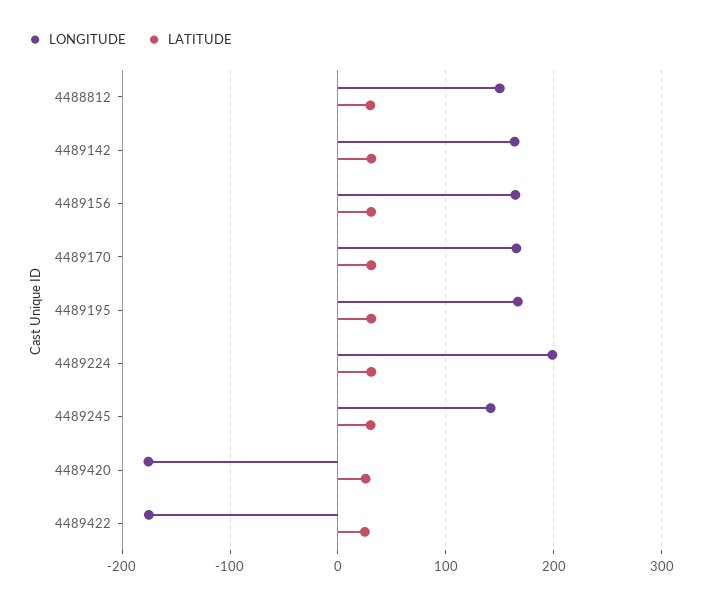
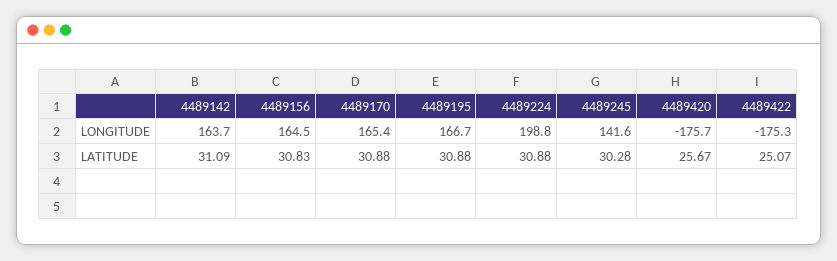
  {
    "LONGITUDE": {
-     "4488812": 150,
      "4489142": 163.7,
      "4489156": 164.5,
      "4489170": 165.4,
      "4489195": 166.7,
      "4489224": 198.8,
      "4489245": 141.6,
      "4489420": -175.7,
      "4489422": -175.3
    },
    "LATITUDE": {
-     "4488812": 30,
      "4489142": 31.09,
      "4489156": 30.83,
      "4489170": 30.88,
      "4489195": 30.88,
      "4489224": 30.88,
      "4489245": 30.28,
      "4489420": 25.67,
      "4489422": 25.07
    }
  }

